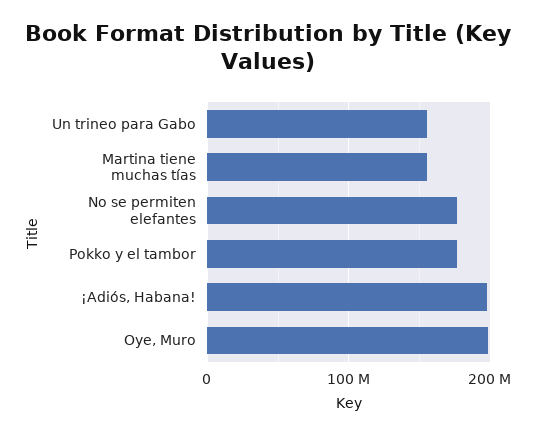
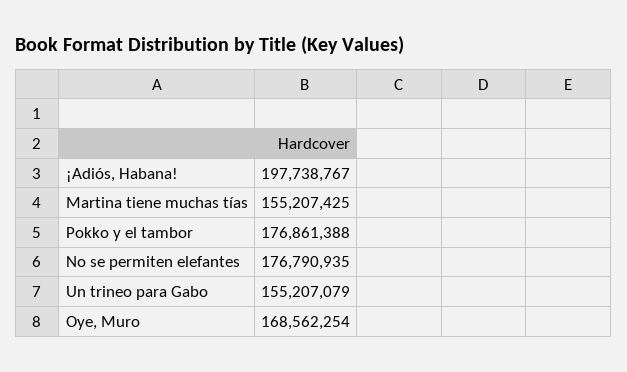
  {
    "Un trineo para Gabo": 155207079,
    "Martina tiene muchas tías": 155207425,
    "No se permiten elefantes": 176790935,
    "Pokko y el tambor": 176861388,
    "¡Adiós, Habana!": 197738767,
-   "Oye, Muro": 200000000
+   "Oye, Muro": 168562254
  }

